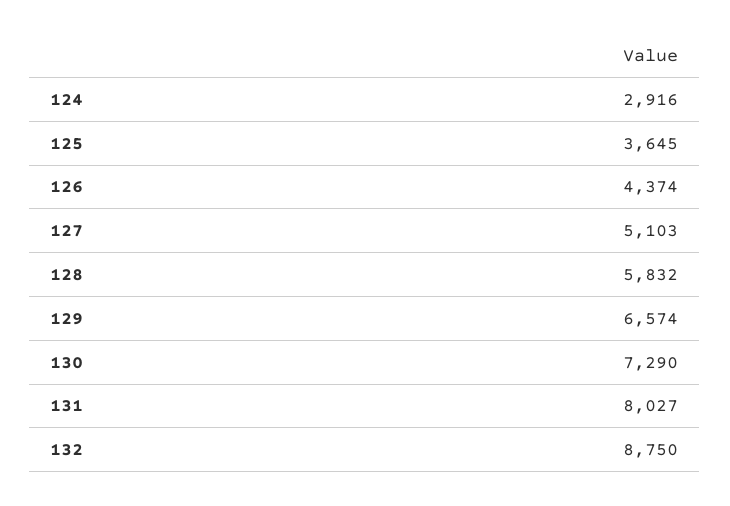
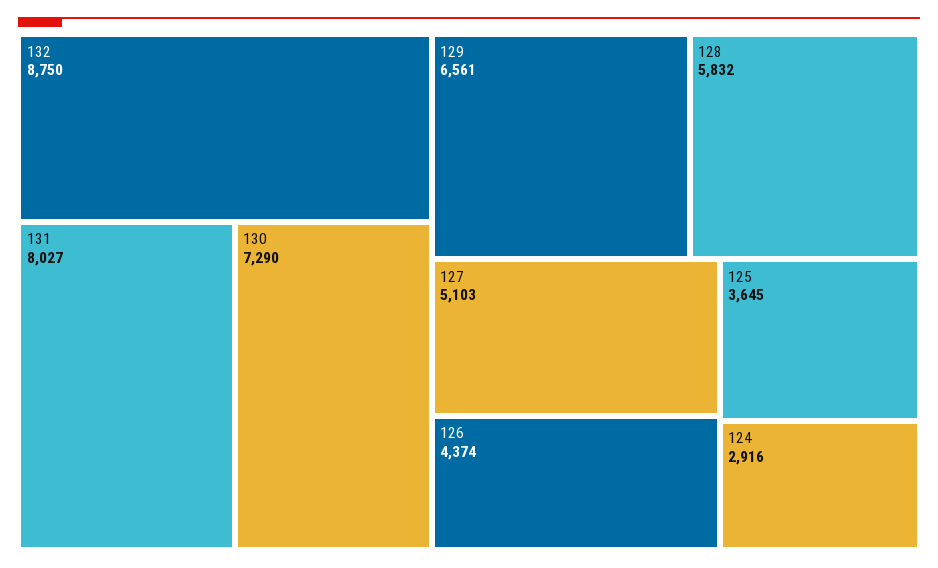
  {
    "124": 2916,
    "125": 3645,
    "126": 4374,
    "127": 5103,
    "128": 5832,
-   "129": 6574,
+   "129": 6561,
    "130": 7290,
    "131": 8027,
    "132": 8750
  }

